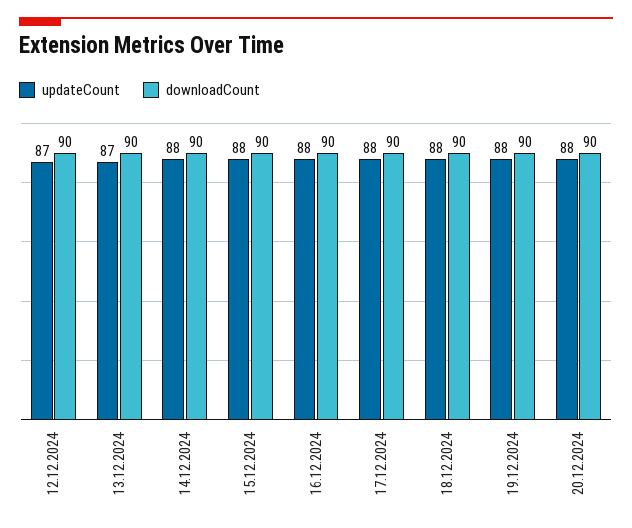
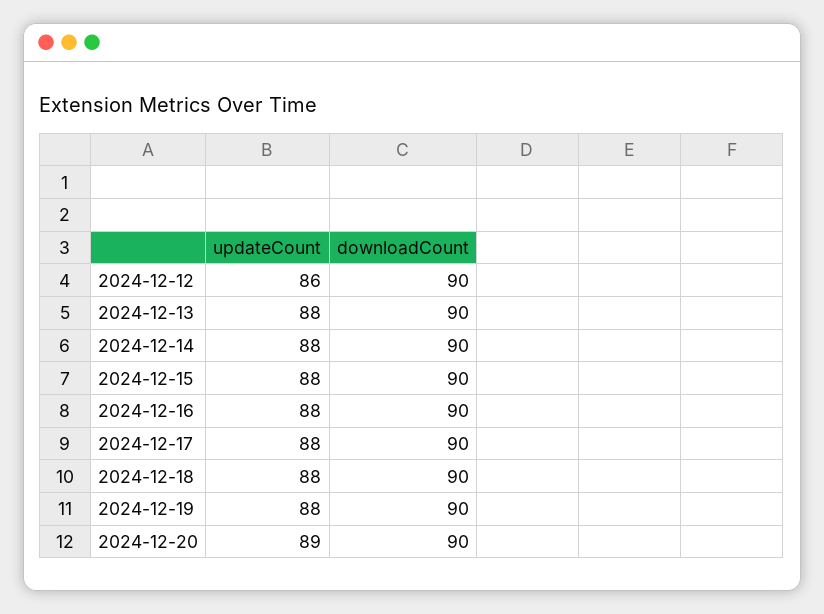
  {
    "updateCount": {
-     "12.12.2024": 87,
+     "12.12.2024": 86,
-     "13.12.2024": 87,
+     "13.12.2024": 88,
      "14.12.2024": 88,
      "15.12.2024": 88,
      "16.12.2024": 88,
      "17.12.2024": 88,
      "18.12.2024": 88,
      "19.12.2024": 88,
-     "20.12.2024": 88
+     "20.12.2024": 89
    },
    "downloadCount": {
      "12.12.2024": 90,
      "13.12.2024": 90,
      "14.12.2024": 90,
      "15.12.2024": 90,
      "16.12.2024": 90,
      "17.12.2024": 90,
      "18.12.2024": 90,
      "19.12.2024": 90,
      "20.12.2024": 90
    }
  }

